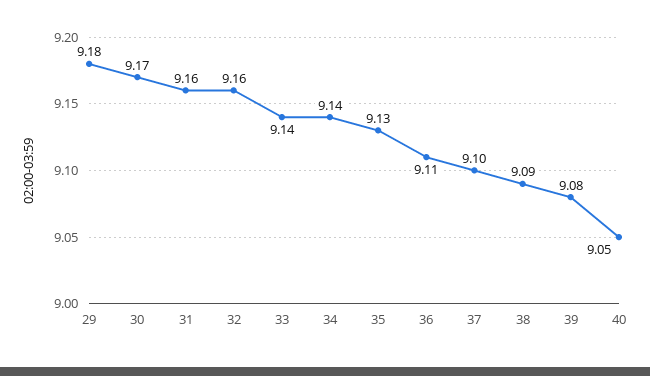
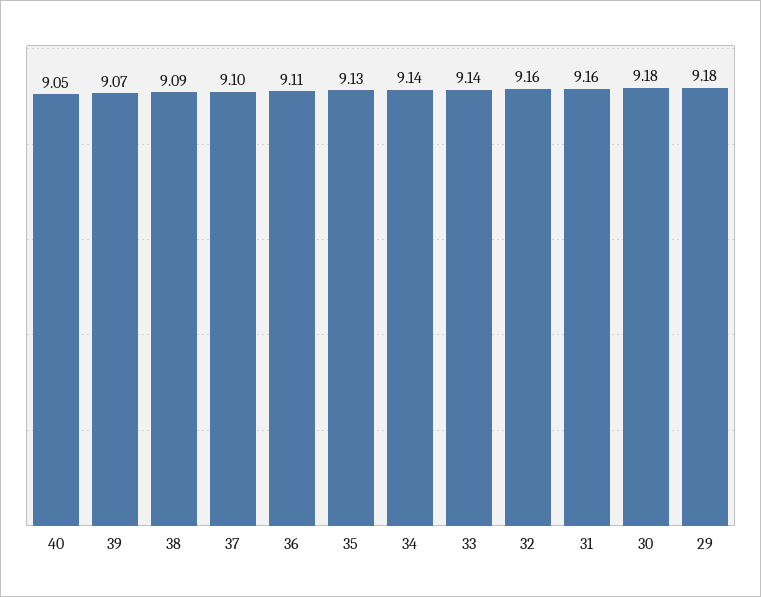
  {
    "29": 9.18,
-   "30": 9.17,
+   "30": 9.18,
    "31": 9.16,
    "32": 9.16,
    "33": 9.14,
    "34": 9.14,
    "35": 9.13,
    "36": 9.11,
    "37": 9.1,
    "38": 9.09,
-   "39": 9.08,
+   "39": 9.07,
    "40": 9.05
  }

